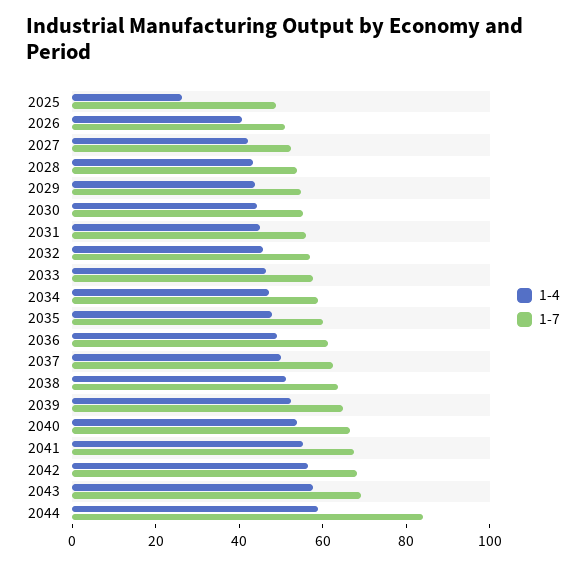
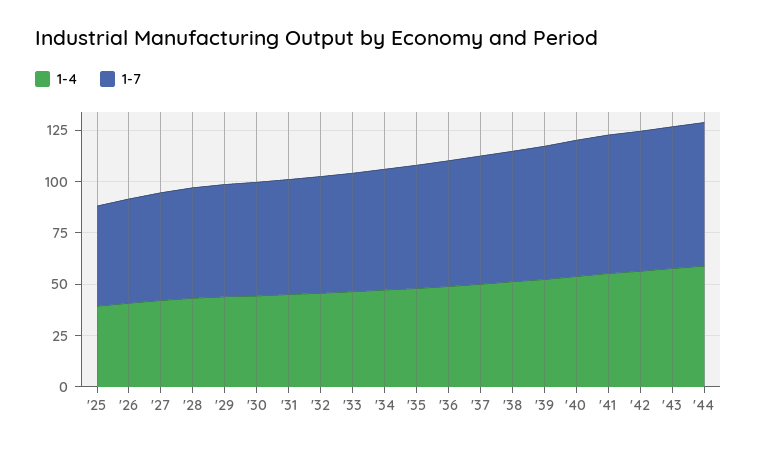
  {
    "1-4": {
-     "2025": 25,
+     "2025": 40,
      "2026": 40,
      "2027": 40,
      "2028": 45,
      "2029": 45,
      "2030": 45,
      "2031": 45,
      "2032": 45,
      "2033": 45,
      "2034": 45,
      "2035": 50,
      "2036": 50,
      "2037": 50,
      "2038": 50,
      "2039": 50,
      "2040": 55,
      "2041": 55,
      "2042": 55,
      "2043": 60,
      "2044": 60
    },
    "1-7": {
      "2025": 50,
      "2026": 50,
      "2027": 50,
      "2028": 55,
      "2029": 55,
      "2030": 55,
      "2031": 55,
      "2032": 55,
      "2033": 60,
      "2034": 60,
      "2035": 60,
      "2036": 60,
      "2037": 65,
      "2038": 65,
      "2039": 65,
      "2040": 65,
      "2041": 70,
      "2042": 70,
      "2043": 70,
-     "2044": 85
+     "2044": 70
    }
  }

